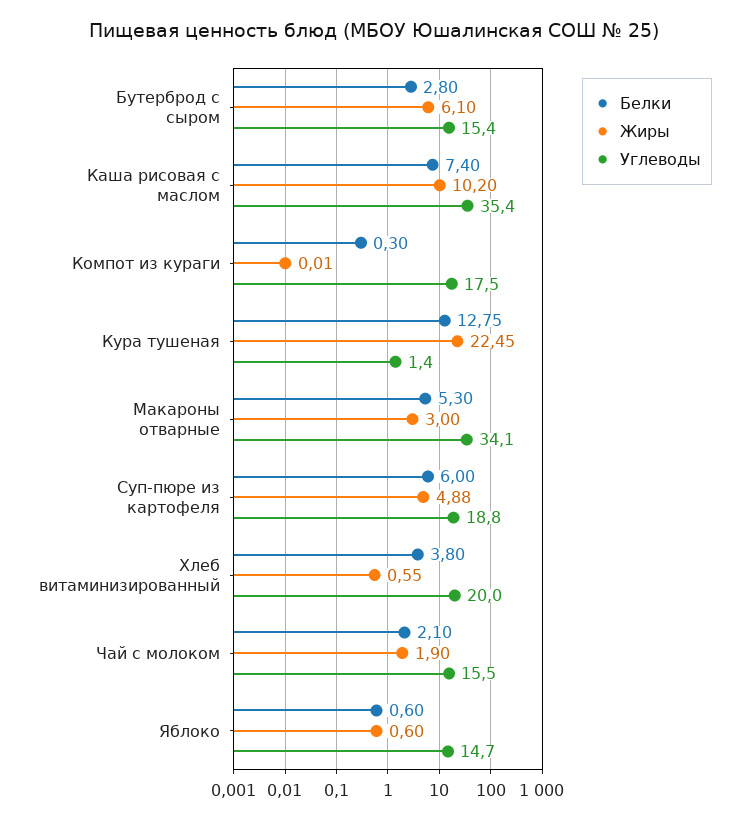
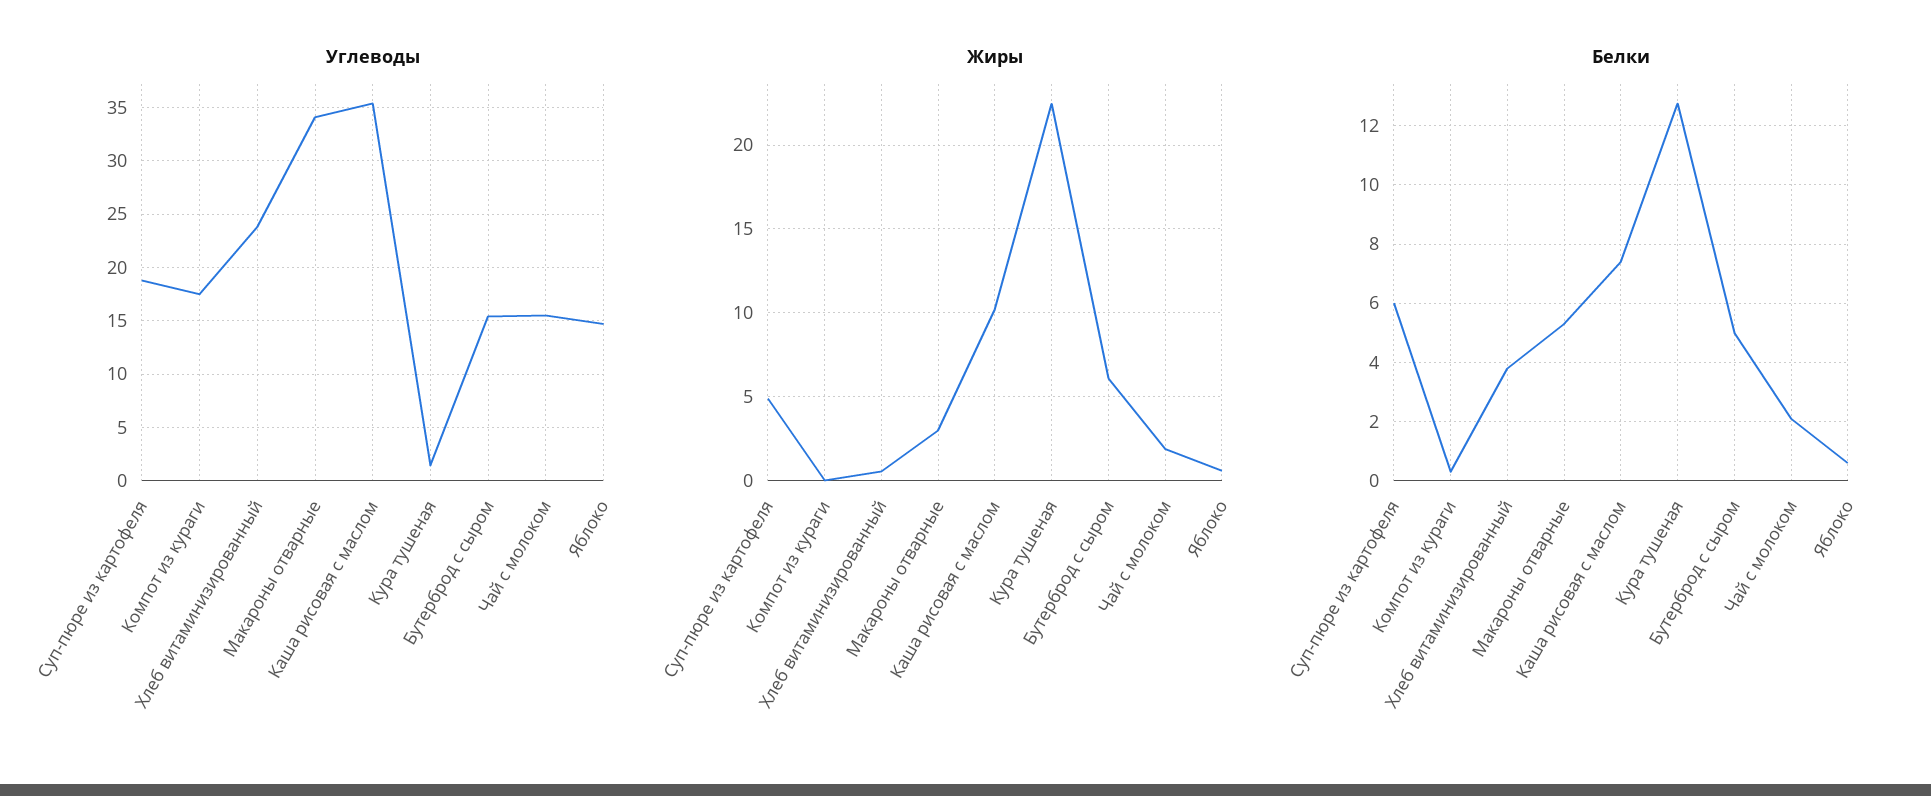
  {
    "Белки": {
-     "Бутерброд с сыром": 2.8,
+     "Бутерброд с сыром": 5,
      "Каша рисовая с маслом": 7.4,
      "Компот из кураги": 0.3,
      "Кура тушеная": 12.75,
      "Макароны отварные": 5.3,
      "Суп-пюре из картофеля": 6,
      "Хлеб витаминизированный": 3.8,
      "Чай с молоком": 2.1,
      "Яблоко": 0.6
    },
    "Жиры": {
      "Бутерброд с сыром": 6.1,
      "Каша рисовая с маслом": 10.2,
      "Компот из кураги": 0.01,
      "Кура тушеная": 22.45,
      "Макароны отварные": 3,
      "Суп-пюре из картофеля": 4.88,
      "Хлеб витаминизированный": 0.55,
      "Чай с молоком": 1.9,
      "Яблоко": 0.6
    },
    "Углеводы": {
      "Бутерброд с сыром": 15.4,
      "Каша рисовая с маслом": 35.4,
      "Компот из кураги": 17.5,
      "Кура тушеная": 1.4,
      "Макароны отварные": 34.1,
      "Суп-пюре из картофеля": 18.8,
-     "Хлеб витаминизированный": 20,
+     "Хлеб витаминизированный": 24,
      "Чай с молоком": 15.5,
      "Яблоко": 14.7
    }
  }

